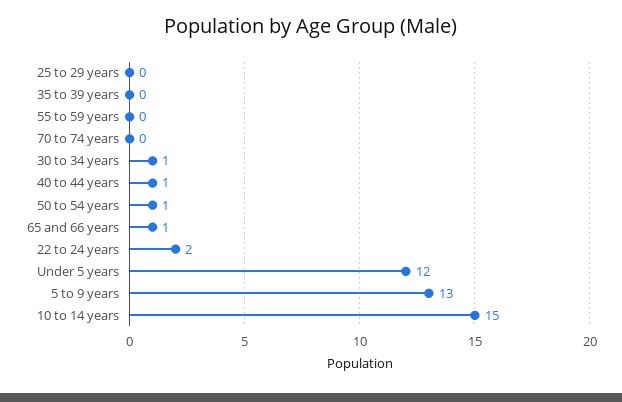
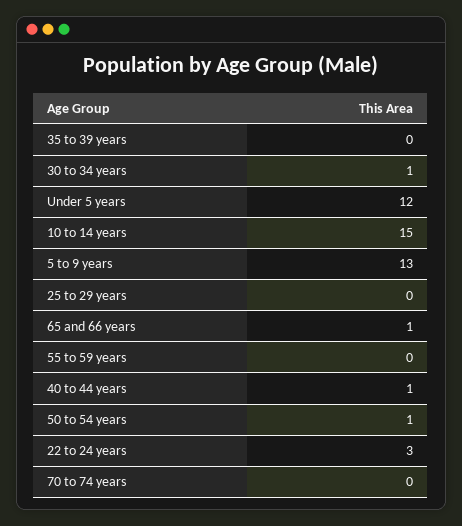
  {
    "25 to 29 years": 0,
    "35 to 39 years": 0,
    "55 to 59 years": 0,
    "70 to 74 years": 0,
    "30 to 34 years": 1,
    "40 to 44 years": 1,
    "50 to 54 years": 1,
    "65 and 66 years": 1,
-   "22 to 24 years": 2,
+   "22 to 24 years": 3,
    "Under 5 years": 12,
    "5 to 9 years": 13,
    "10 to 14 years": 15
  }

